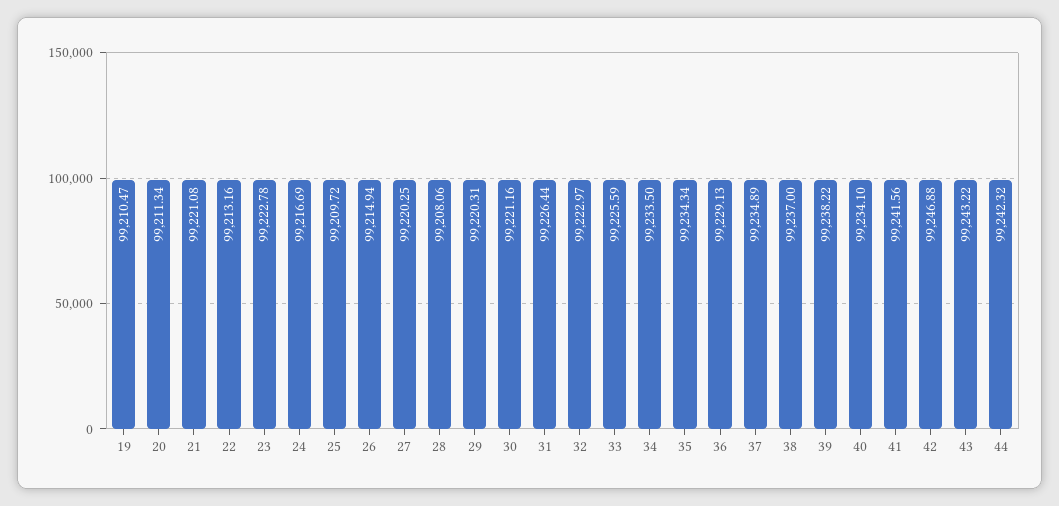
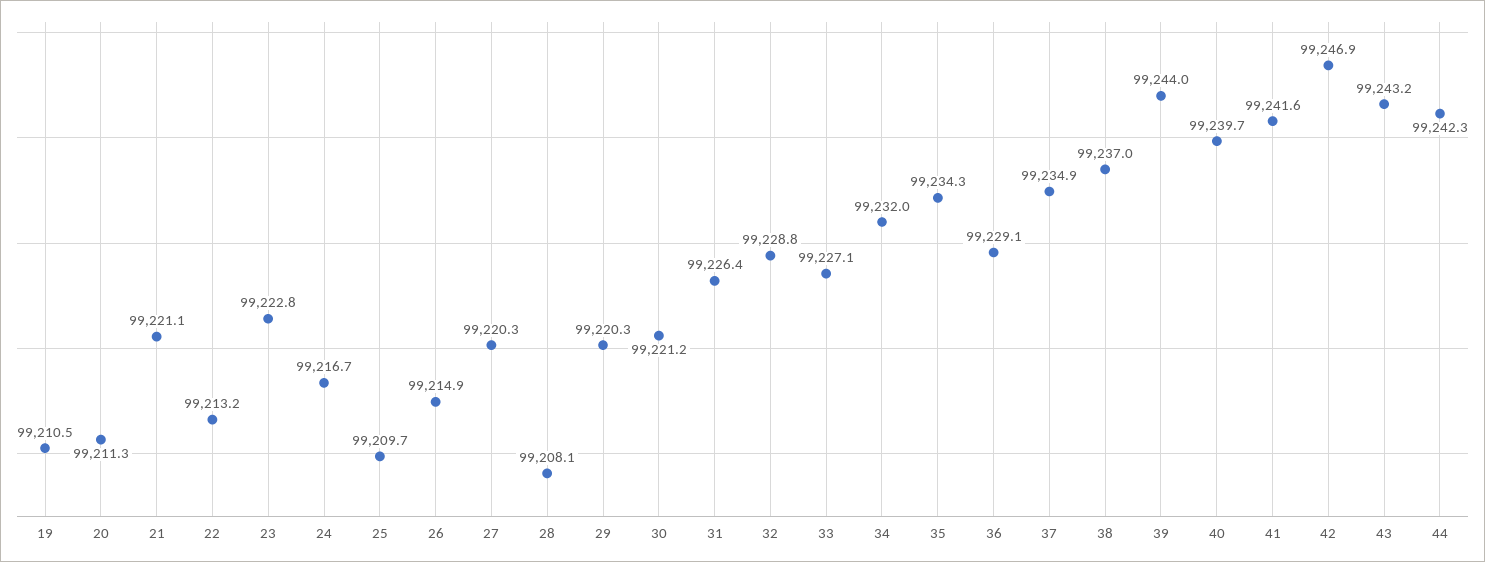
  {
    "19": 99210.47,
    "20": 99211.34,
    "21": 99221.08,
    "22": 99213.16,
    "23": 99222.78,
    "24": 99216.69,
    "25": 99209.72,
    "26": 99214.94,
    "27": 99220.25,
    "28": 99208.06,
    "29": 99220.31,
    "30": 99221.16,
    "31": 99226.44,
-   "32": 99222.97,
+   "32": 99228.8,
-   "33": 99225.59,
+   "33": 99227.1,
-   "34": 99233.5,
+   "34": 99232,
    "35": 99234.34,
    "36": 99229.13,
    "37": 99234.89,
    "38": 99237,
-   "39": 99238.22,
+   "39": 99244,
-   "40": 99234.1,
+   "40": 99239.7,
    "41": 99241.56,
    "42": 99246.88,
    "43": 99243.22,
    "44": 99242.32
  }

